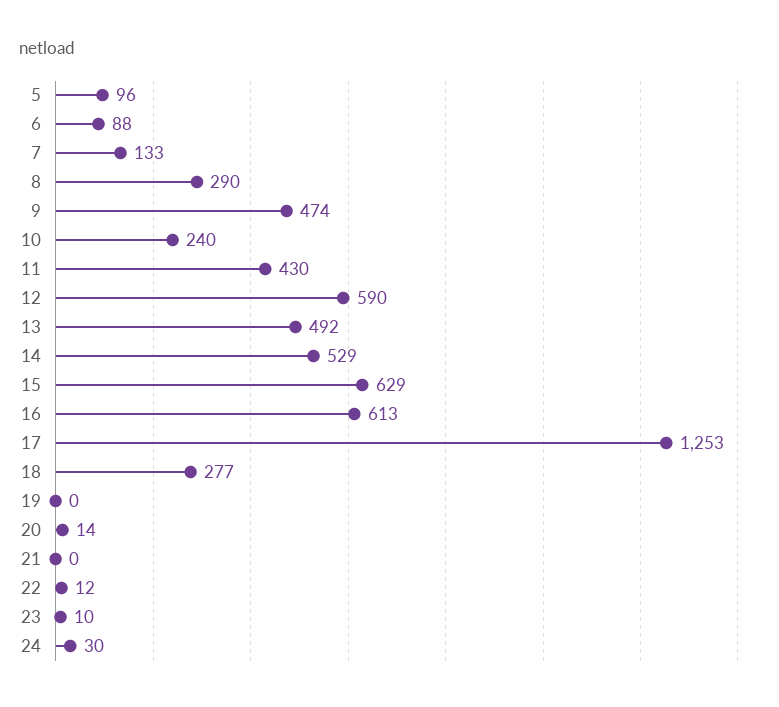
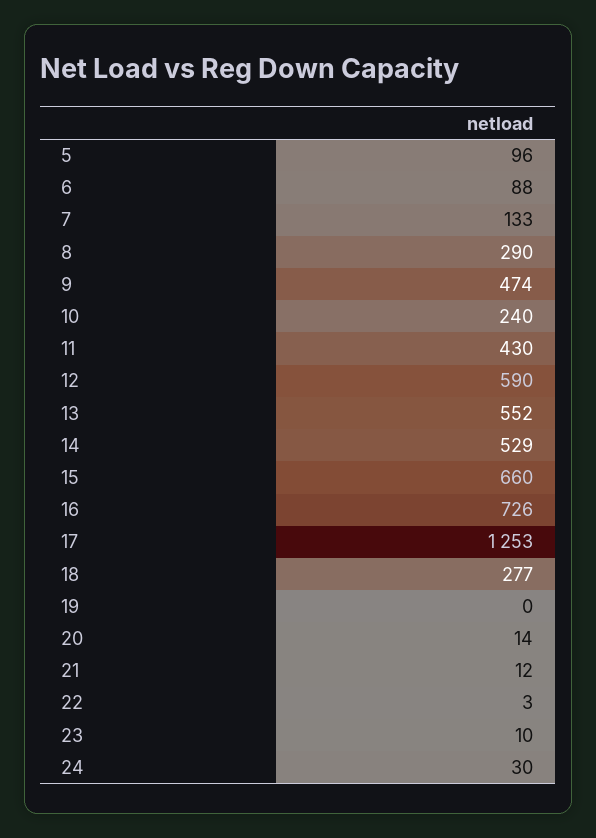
  {
    "5": 96,
    "6": 88,
    "7": 133,
    "8": 290,
    "9": 474,
    "10": 240,
    "11": 430,
    "12": 590,
-   "13": 492,
+   "13": 552,
    "14": 529,
-   "15": 629,
+   "15": 660,
-   "16": 613,
+   "16": 726,
    "17": 1253,
    "18": 277,
    "19": 0,
    "20": 14,
-   "21": 0,
+   "21": 12,
-   "22": 12,
+   "22": 3,
    "23": 10,
    "24": 30
  }

